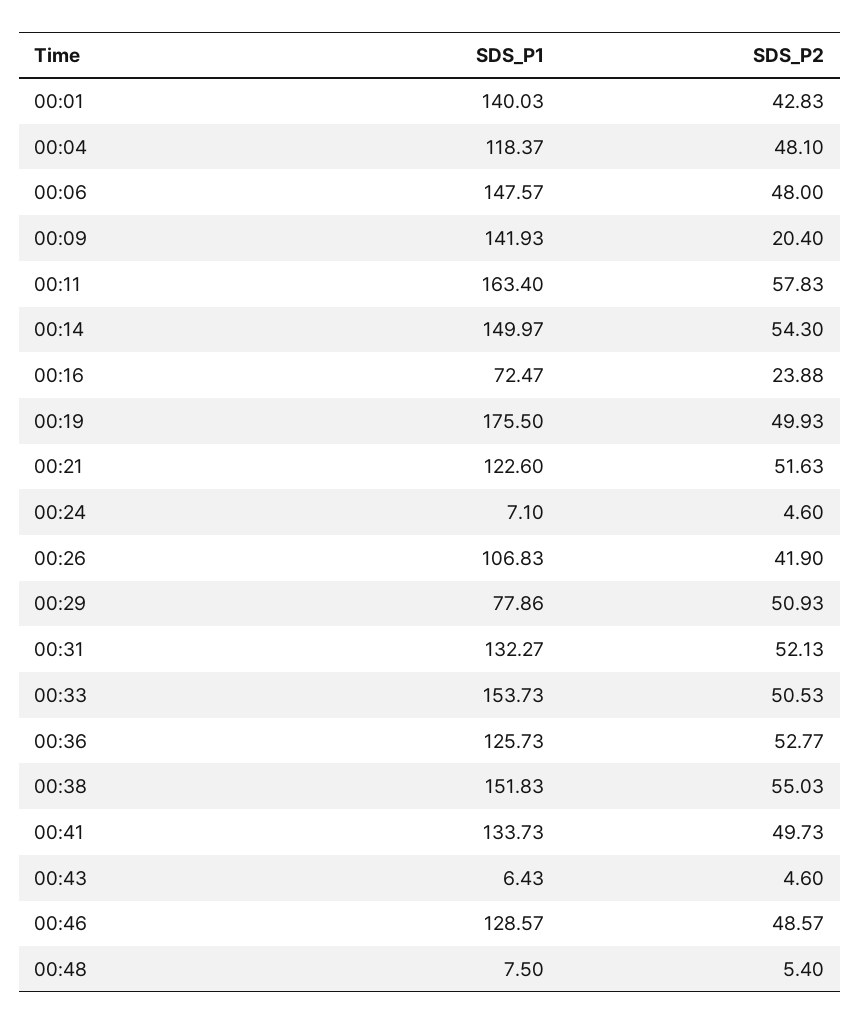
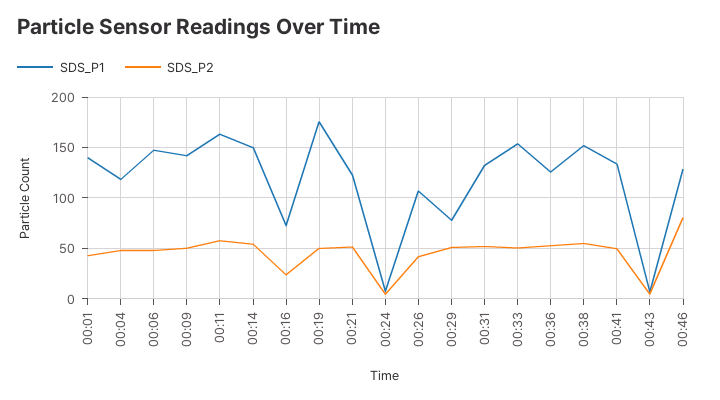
  {
    "SDS_P1": {
      "00:01": 140.03,
      "00:04": 118.37,
      "00:06": 147.57,
      "00:09": 141.93,
      "00:11": 163.4,
      "00:14": 149.97,
      "00:16": 72.47,
      "00:19": 175.5,
      "00:21": 122.6,
      "00:24": 7.1,
      "00:26": 106.83,
      "00:29": 77.86,
      "00:31": 132.27,
      "00:33": 153.73,
      "00:36": 125.73,
      "00:38": 151.83,
      "00:41": 133.73,
      "00:43": 6.43,
-     "00:46": 128.57,
+     "00:46": 128.57
-     "00:48": 7.5
    },
    "SDS_P2": {
      "00:01": 42.83,
      "00:04": 48.1,
      "00:06": 48,
-     "00:09": 20.4,
+     "00:09": 50,
      "00:11": 57.83,
      "00:14": 54.3,
      "00:16": 23.88,
      "00:19": 49.93,
      "00:21": 51.63,
      "00:24": 4.6,
      "00:26": 41.9,
      "00:29": 50.93,
      "00:31": 52.13,
      "00:33": 50.53,
      "00:36": 52.77,
      "00:38": 55.03,
      "00:41": 49.73,
      "00:43": 4.6,
-     "00:46": 48.57,
+     "00:46": 80
-     "00:48": 5.4
    }
  }

